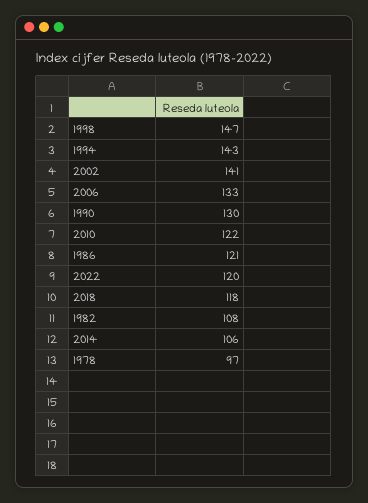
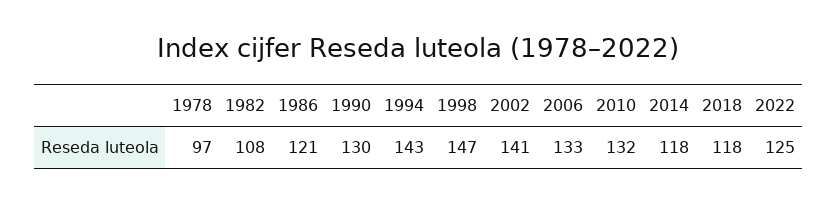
  {
    "1998": 147,
    "1994": 143,
    "2002": 141,
    "2006": 133,
    "1990": 130,
-   "2010": 122,
+   "2010": 132,
    "1986": 121,
-   "2022": 120,
+   "2022": 125,
    "2018": 118,
    "1982": 108,
-   "2014": 106,
+   "2014": 118,
    "1978": 97
  }

